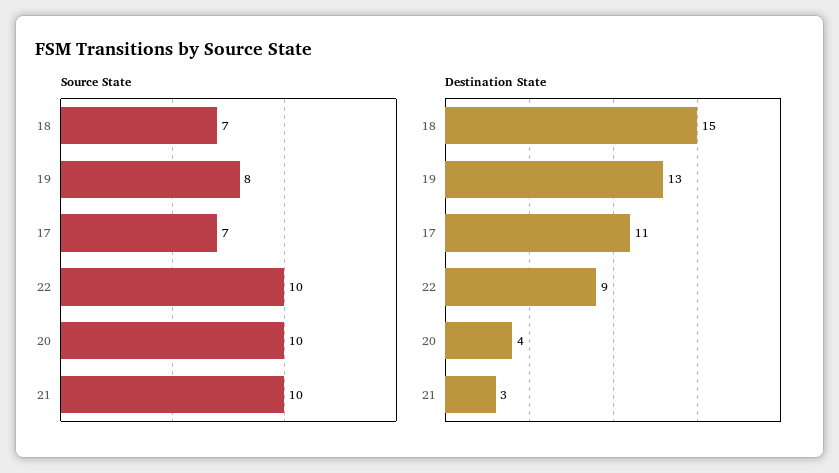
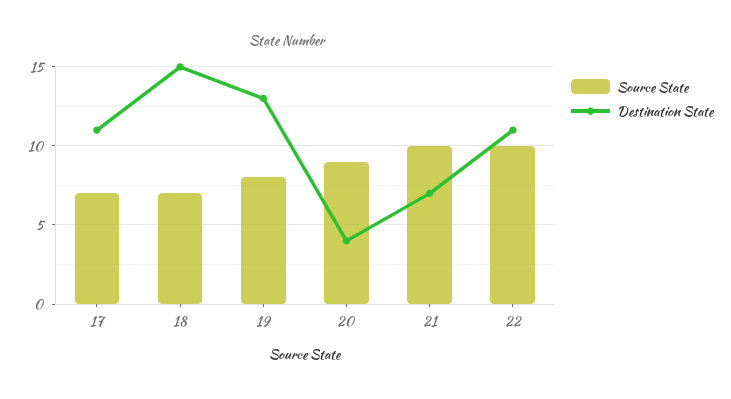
  {
    "Source State": {
      "18": 7,
      "19": 8,
      "17": 7,
      "22": 10,
-     "20": 10,
+     "20": 9,
      "21": 10
    },
    "Destination State": {
      "18": 15,
      "19": 13,
      "17": 11,
-     "22": 9,
+     "22": 11,
      "20": 4,
-     "21": 3
+     "21": 7
    }
  }

